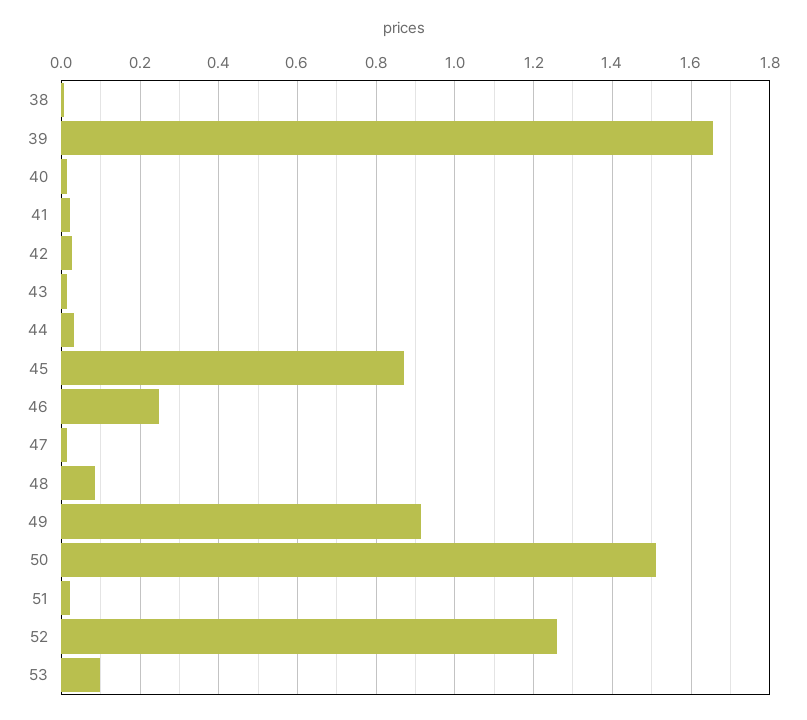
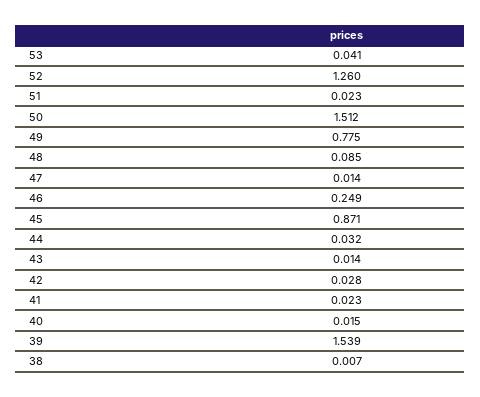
  {
    "38": 0.007,
-   "39": 1.66,
+   "39": 1.539,
    "40": 0.015,
    "41": 0.023,
    "42": 0.028,
    "43": 0.014,
    "44": 0.032,
    "45": 0.871,
    "46": 0.249,
    "47": 0.014,
    "48": 0.085,
-   "49": 0.92,
+   "49": 0.775,
    "50": 1.512,
    "51": 0.023,
    "52": 1.26,
-   "53": 0.1
+   "53": 0.041
  }

